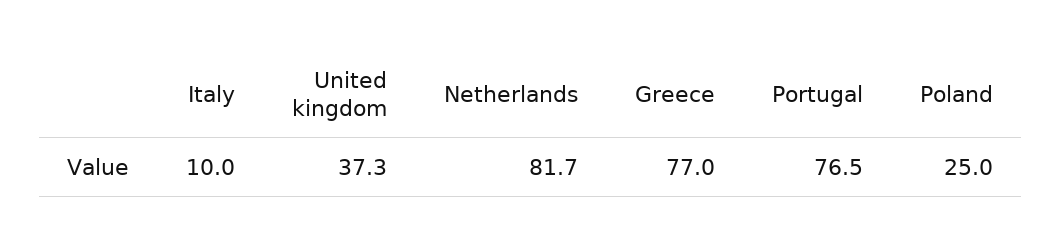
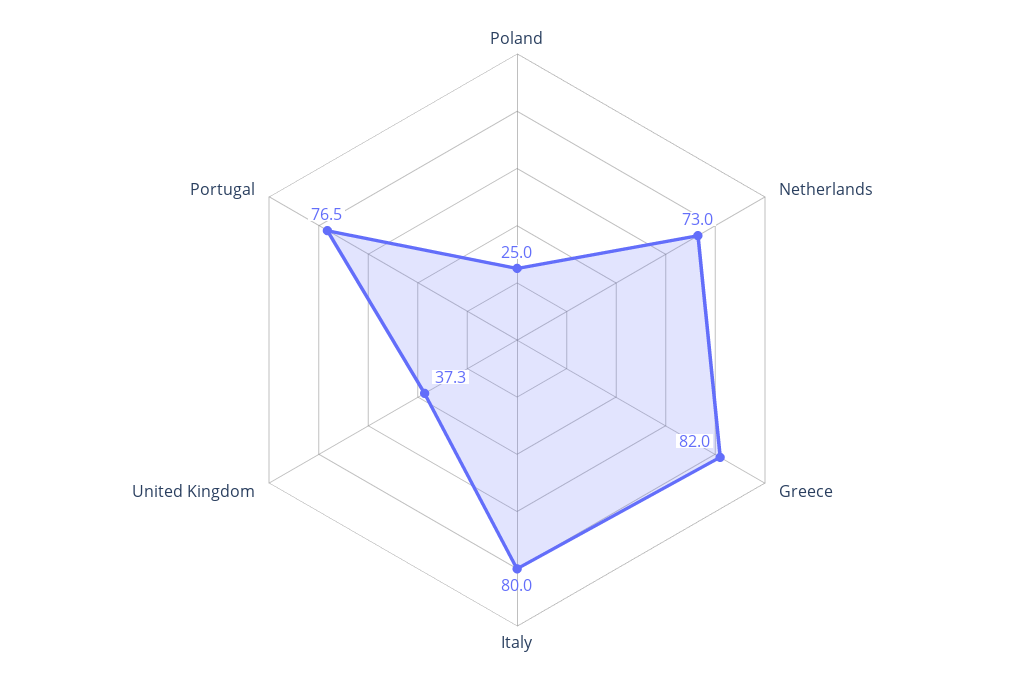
  {
-   "Italy": 10,
+   "Italy": 80,
    "United kingdom": 37.3,
-   "Netherlands": 81.7,
+   "Netherlands": 73,
-   "Greece": 77,
+   "Greece": 82,
    "Portugal": 76.5,
    "Poland": 25
  }

